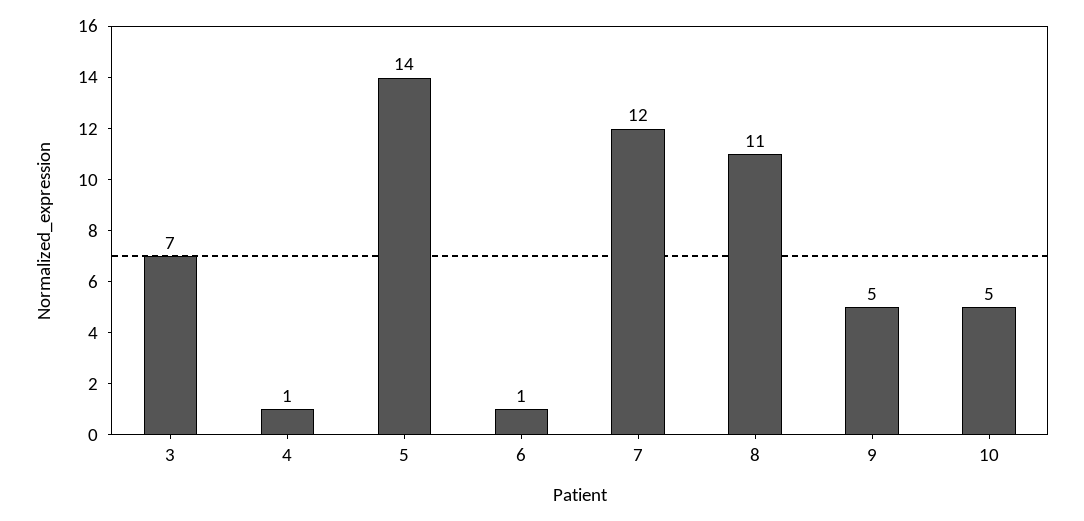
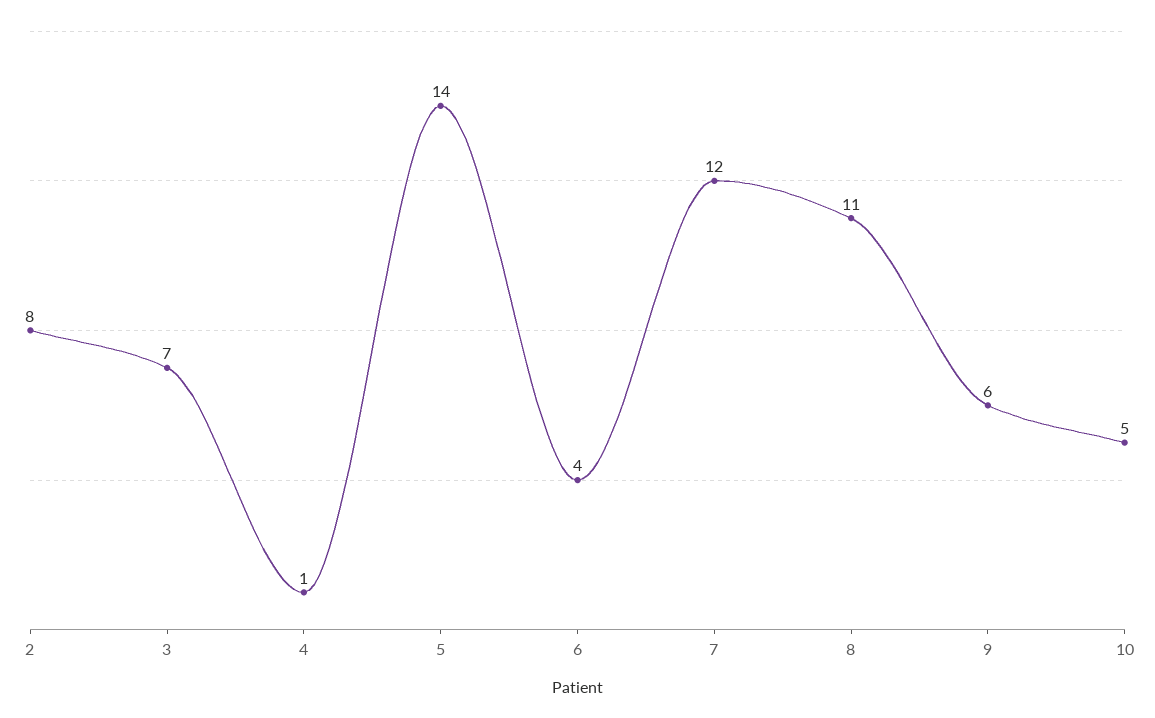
  {
    "3": 7,
    "4": 1,
    "5": 14,
-   "6": 1,
+   "6": 4,
    "7": 12,
    "8": 11,
-   "9": 5,
+   "9": 6,
-   "10": 5
+   "10": 5,
+   "2": 8
  }

